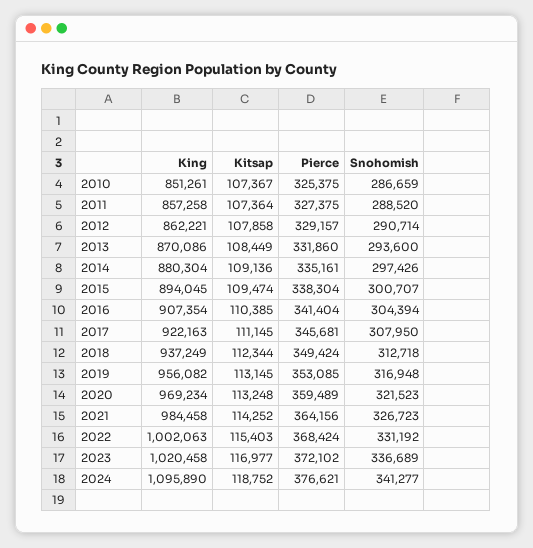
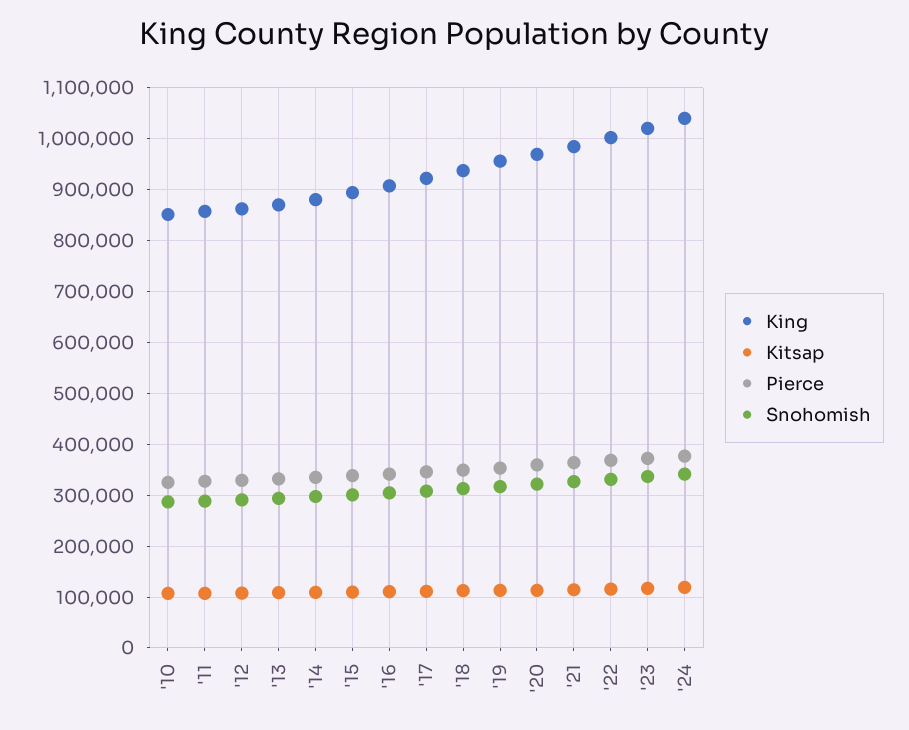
  {
    "King": {
      "2010": 851261,
      "2011": 857258,
      "2012": 862221,
      "2013": 870086,
      "2014": 880304,
      "2015": 894045,
      "2016": 907354,
      "2017": 922163,
      "2018": 937249,
      "2019": 956082,
      "2020": 969234,
      "2021": 984458,
      "2022": 1002063,
      "2023": 1020458,
-     "2024": 1095890
+     "2024": 1040000
    },
    "Kitsap": {
      "2010": 107367,
      "2011": 107364,
      "2012": 107858,
      "2013": 108449,
      "2014": 109136,
      "2015": 109474,
      "2016": 110385,
      "2017": 111145,
      "2018": 112344,
      "2019": 113145,
      "2020": 113248,
      "2021": 114252,
      "2022": 115403,
      "2023": 116977,
      "2024": 118752
    },
    "Pierce": {
      "2010": 325375,
      "2011": 327375,
      "2012": 329157,
      "2013": 331860,
      "2014": 335161,
      "2015": 338304,
      "2016": 341404,
      "2017": 345681,
      "2018": 349424,
      "2019": 353085,
      "2020": 359489,
      "2021": 364156,
      "2022": 368424,
      "2023": 372102,
      "2024": 376621
    },
    "Snohomish": {
      "2010": 286659,
      "2011": 288520,
      "2012": 290714,
      "2013": 293600,
      "2014": 297426,
      "2015": 300707,
      "2016": 304394,
      "2017": 307950,
      "2018": 312718,
      "2019": 316948,
      "2020": 321523,
      "2021": 326723,
      "2022": 331192,
      "2023": 336689,
      "2024": 341277
    }
  }

